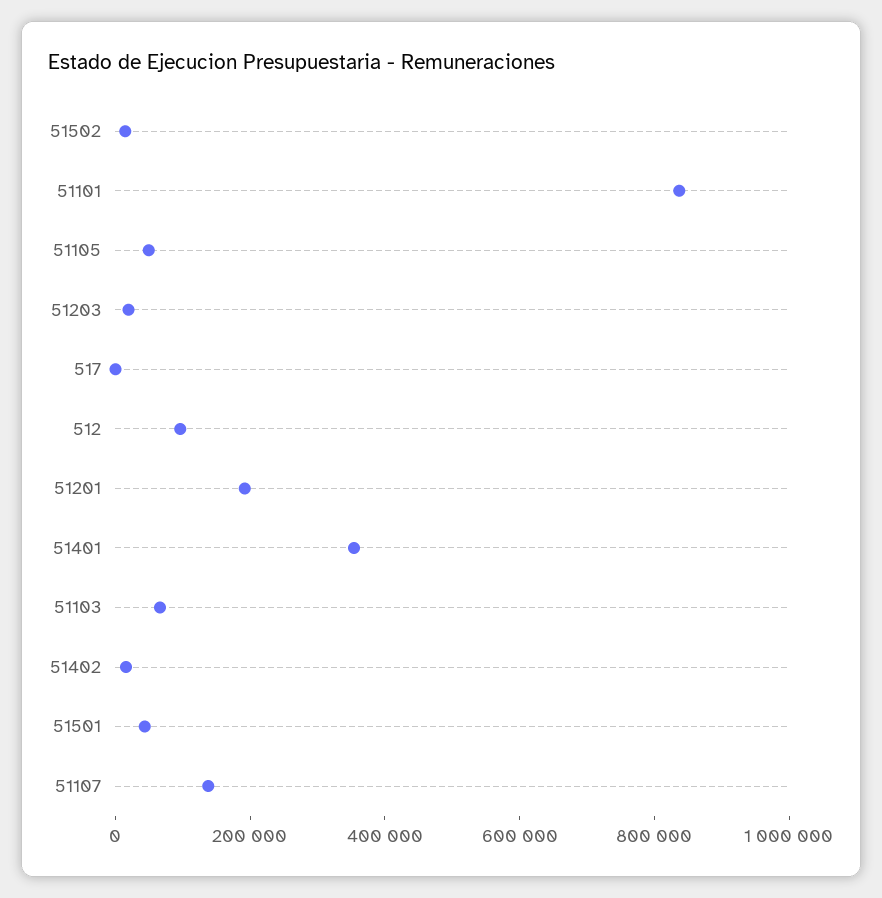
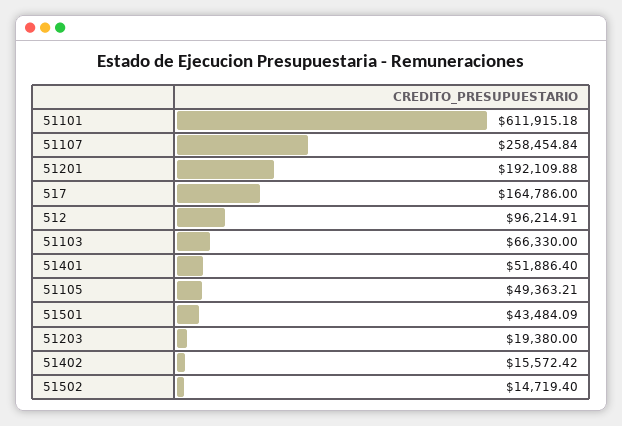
  {
    "51502": 14719.4,
-   "51101": 850000,
+   "51101": 611915.18,
    "51105": 49363.21,
    "51203": 19380,
-   "517": 0,
+   "517": 164786,
    "512": 96214.91,
    "51201": 192109.88,
-   "51401": 350000,
+   "51401": 51886.4,
    "51103": 66330,
    "51402": 15572.42,
    "51501": 43484.09,
-   "51107": 150000
+   "51107": 258454.84
  }

